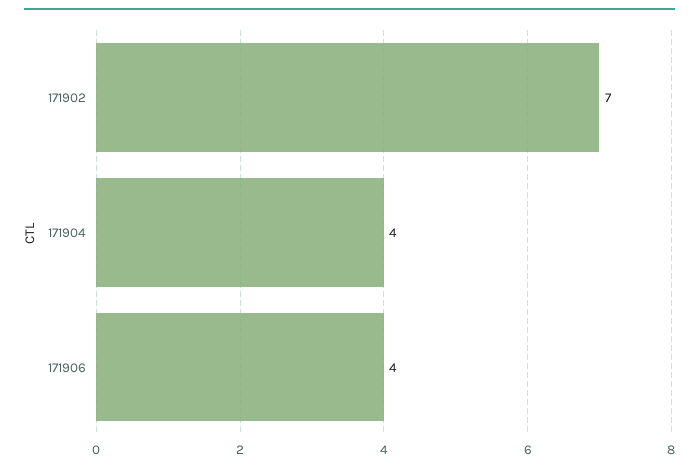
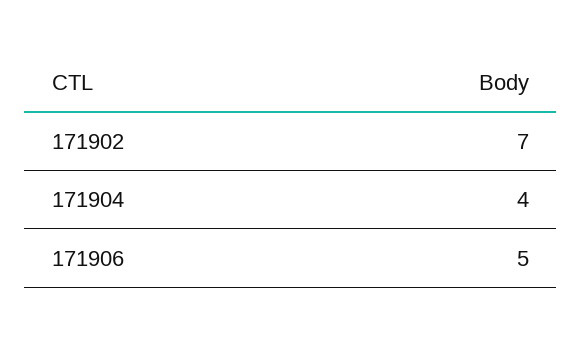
  {
    "171902": 7,
    "171904": 4,
-   "171906": 4
+   "171906": 5
  }

